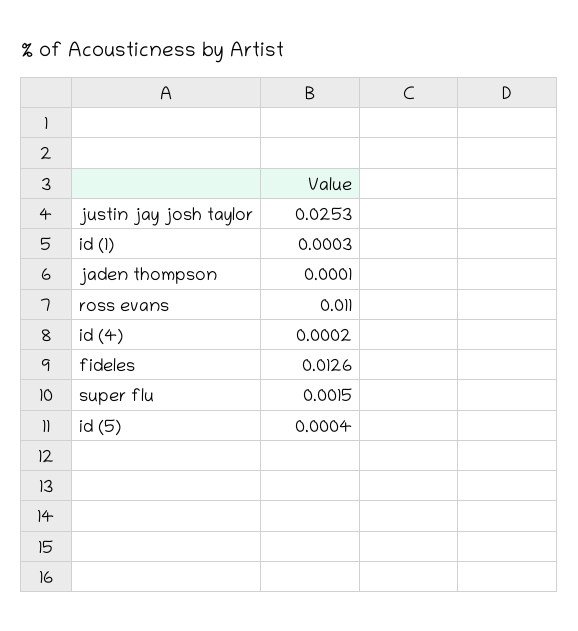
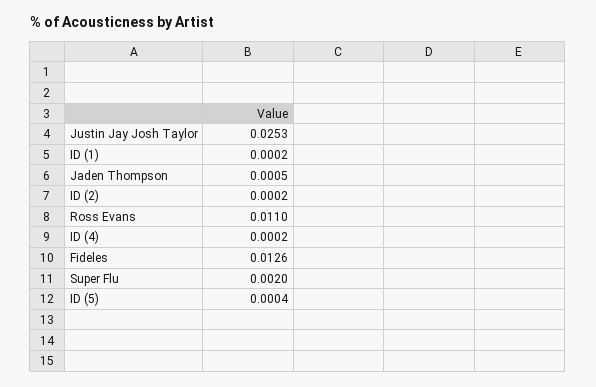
  {
    "justin jay josh taylor": 0.0253,
-   "id (1)": 0.0003,
+   "id (1)": 0.0002,
-   "jaden thompson": 0.0001,
+   "jaden thompson": 0.0005,
    "ross evans": 0.011,
    "id (4)": 0.0002,
    "fideles": 0.0126,
-   "super flu": 0.0015,
+   "super flu": 0.002,
-   "id (5)": 0.0004
+   "id (5)": 0.0004,
+   "ID (2)": 0.0002
  }

